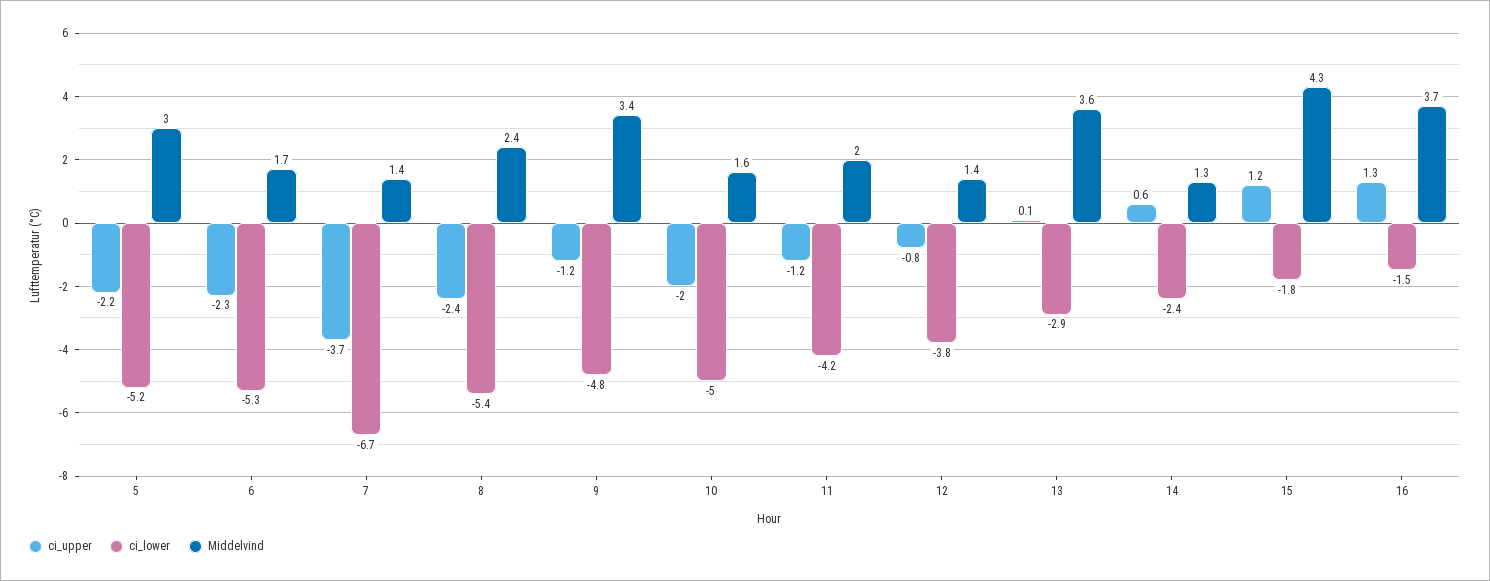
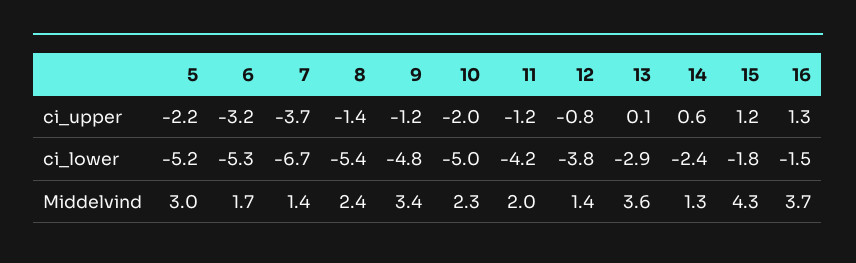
  {
    "ci_upper": {
      "5": -2.2,
-     "6": -2.3,
+     "6": -3.2,
      "7": -3.7,
-     "8": -2.4,
+     "8": -1.4,
      "9": -1.2,
      "10": -2,
      "11": -1.2,
      "12": -0.8,
      "13": 0.1,
      "14": 0.6,
      "15": 1.2,
      "16": 1.3
    },
    "ci_lower": {
      "5": -5.2,
      "6": -5.3,
      "7": -6.7,
      "8": -5.4,
      "9": -4.8,
      "10": -5,
      "11": -4.2,
      "12": -3.8,
      "13": -2.9,
      "14": -2.4,
      "15": -1.8,
      "16": -1.5
    },
    "Middelvind": {
      "5": 3,
      "6": 1.7,
      "7": 1.4,
      "8": 2.4,
      "9": 3.4,
-     "10": 1.6,
+     "10": 2.3,
      "11": 2,
      "12": 1.4,
      "13": 3.6,
      "14": 1.3,
      "15": 4.3,
      "16": 3.7
    }
  }

